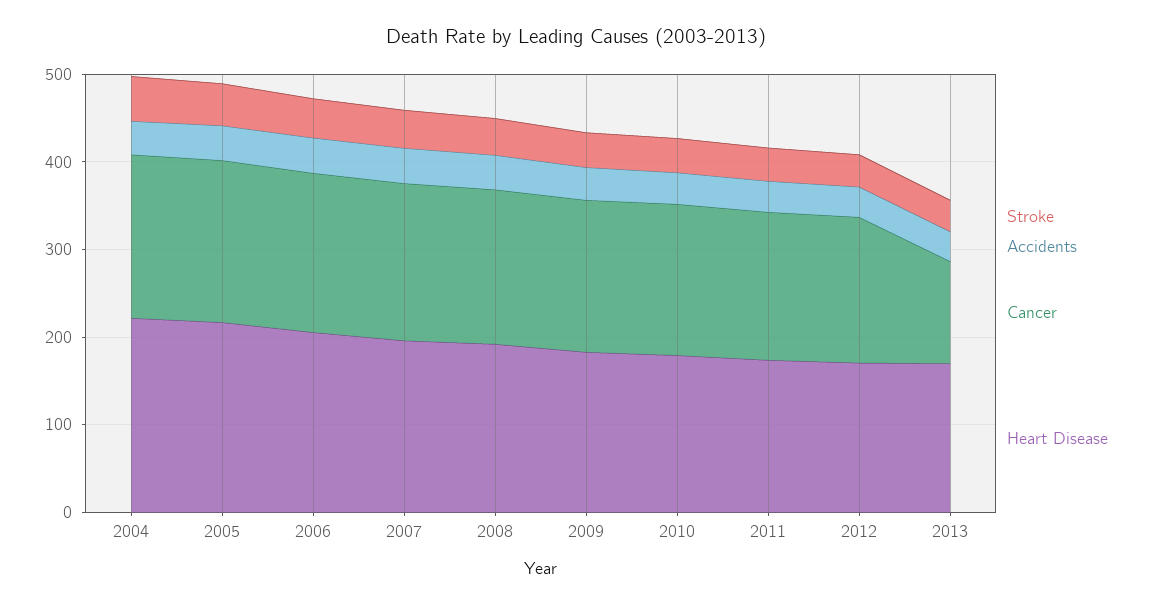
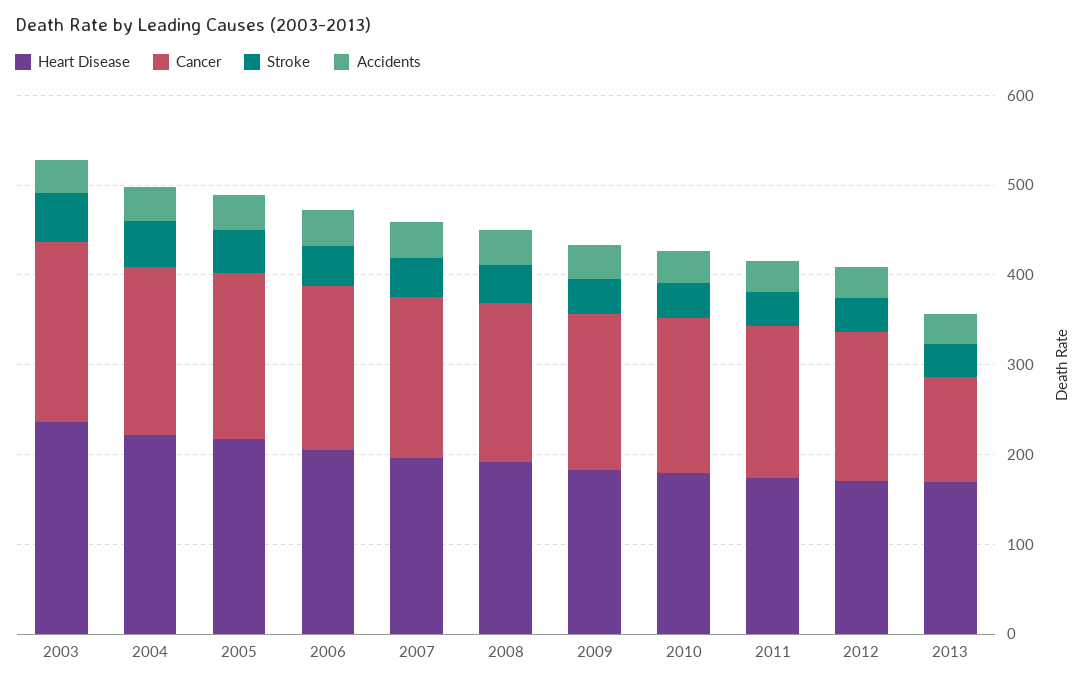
  {
    "Stroke": {
      "2004": 60,
      "2005": 40,
      "2006": 40,
      "2007": 40,
      "2008": 40,
      "2009": 40,
      "2010": 40,
      "2011": 40,
      "2012": 40,
-     "2013": 40
+     "2013": 40,
+     "2003": 60
    },
    "Accidents": {
      "2004": 40,
      "2005": 40,
      "2006": 40,
      "2007": 40,
      "2008": 40,
      "2009": 40,
      "2010": 40,
      "2011": 40,
      "2012": 40,
-     "2013": 40
+     "2013": 40,
+     "2003": 40
    },
    "Cancer": {
      "2004": 180,
      "2005": 180,
      "2006": 180,
      "2007": 180,
      "2008": 180,
      "2009": 180,
      "2010": 180,
      "2011": 160,
      "2012": 160,
-     "2013": 120
+     "2013": 120,
+     "2003": 200
    },
    "Heart Disease": {
      "2004": 220,
      "2005": 220,
      "2006": 200,
      "2007": 200,
      "2008": 200,
      "2009": 180,
      "2010": 180,
      "2011": 180,
      "2012": 180,
-     "2013": 160
+     "2013": 160,
+     "2003": 240
    }
  }

